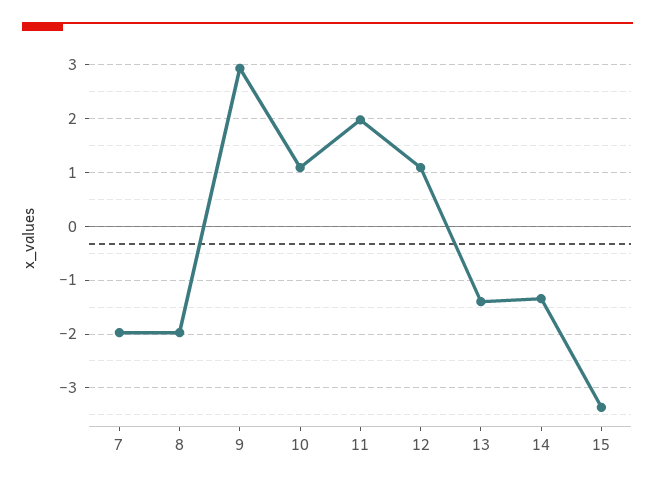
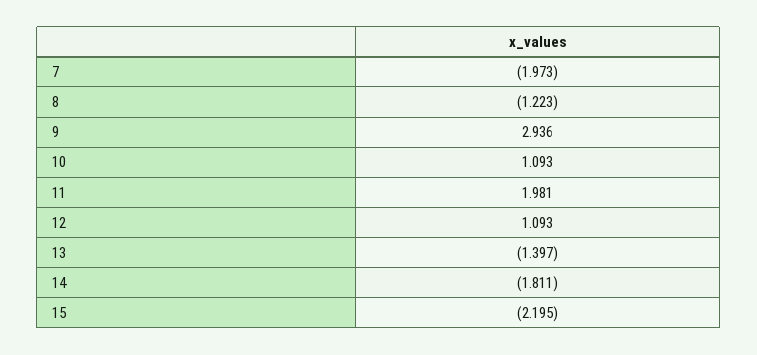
  {
    "7": -1.973,
-   "8": -2,
+   "8": -1.223,
    "9": 2.936,
    "10": 1.093,
    "11": 1.981,
    "12": 1.093,
    "13": -1.397,
-   "14": -1.4,
+   "14": -1.811,
-   "15": -3.4
+   "15": -2.195
  }

